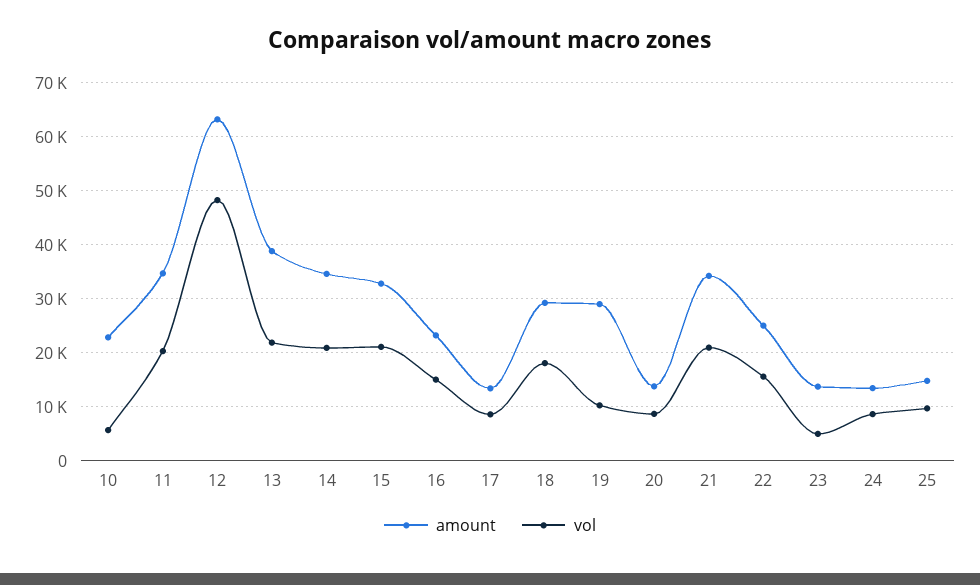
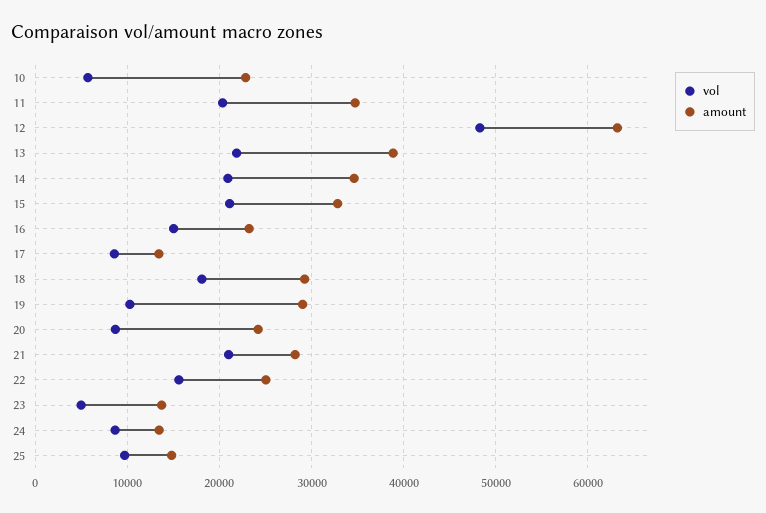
  {
    "amount": {
      "10": 23000,
      "11": 35000,
      "12": 63000,
      "13": 39000,
      "14": 35000,
      "15": 33000,
      "16": 23000,
      "17": 13000,
      "18": 29000,
      "19": 29000,
-     "20": 14000,
+     "20": 24000,
-     "21": 34000,
+     "21": 28000,
      "22": 25000,
      "23": 14000,
      "24": 13000,
      "25": 15000
    },
    "vol": {
      "10": 6000,
      "11": 20000,
      "12": 48000,
      "13": 22000,
      "14": 21000,
      "15": 21000,
      "16": 15000,
      "17": 9000,
      "18": 18000,
      "19": 10000,
      "20": 9000,
      "21": 21000,
      "22": 16000,
      "23": 5000,
      "24": 9000,
      "25": 10000
    }
  }

